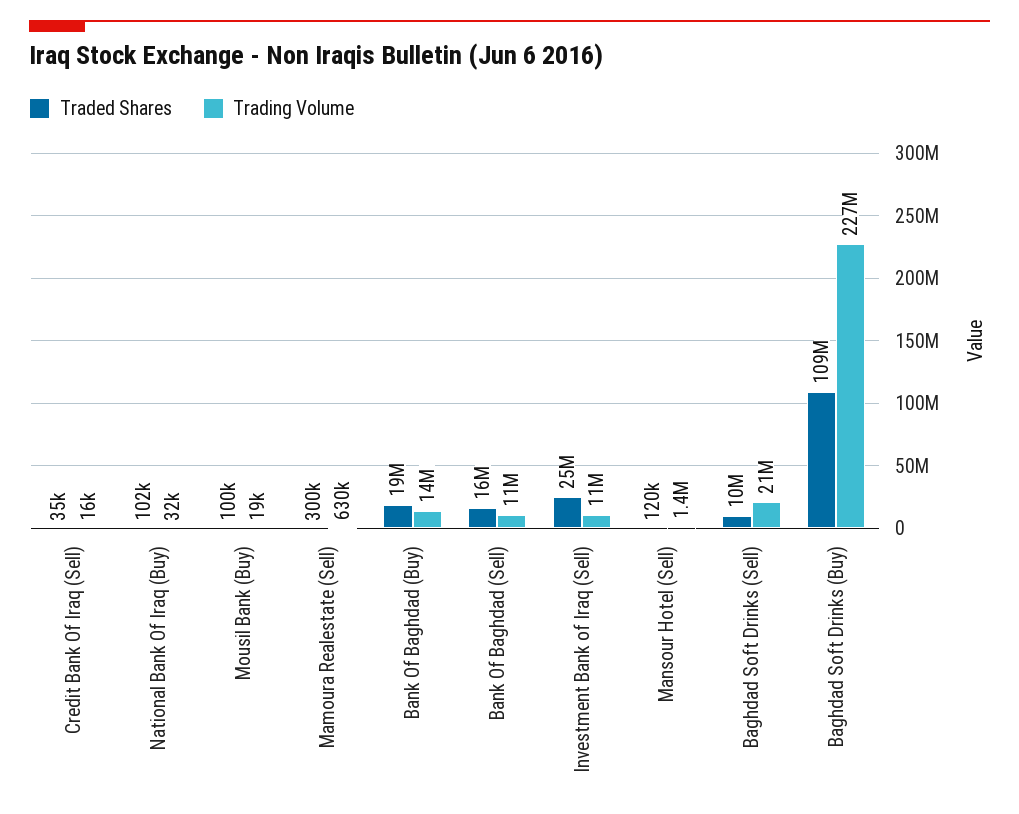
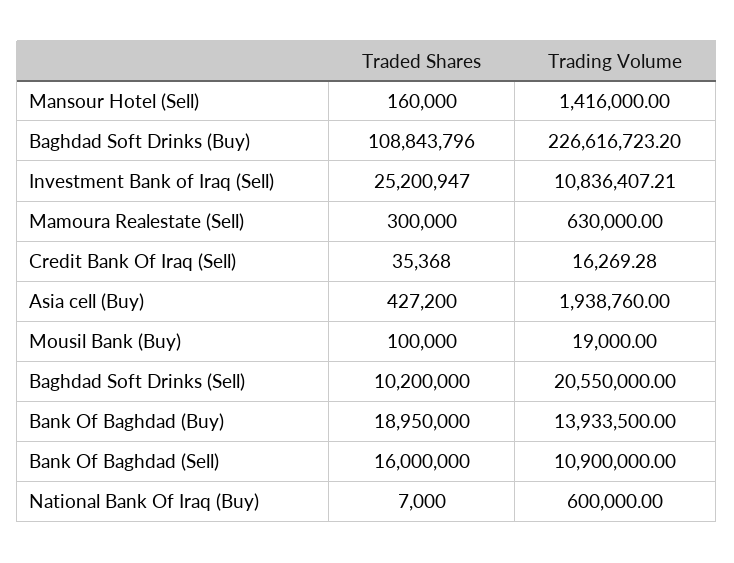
  {
    "Traded Shares": {
      "Credit Bank Of Iraq (Sell)": 35368,
-     "National Bank Of Iraq (Buy)": 102000,
+     "National Bank Of Iraq (Buy)": 7000,
      "Mousil Bank (Buy)": 100000,
      "Mamoura Realestate (Sell)": 300000,
      "Bank Of Baghdad (Buy)": 18950000,
      "Bank Of Baghdad (Sell)": 16000000,
      "Investment Bank of Iraq (Sell)": 25200947,
-     "Mansour Hotel (Sell)": 120000,
+     "Mansour Hotel (Sell)": 160000,
      "Baghdad Soft Drinks (Sell)": 10200000,
-     "Baghdad Soft Drinks (Buy)": 108843796
+     "Baghdad Soft Drinks (Buy)": 108843796,
+     "Asia cell (Buy)": 427200
    },
    "Trading Volume": {
      "Credit Bank Of Iraq (Sell)": 16269.28,
-     "National Bank Of Iraq (Buy)": 32000,
+     "National Bank Of Iraq (Buy)": 600000,
      "Mousil Bank (Buy)": 19000,
      "Mamoura Realestate (Sell)": 630000,
      "Bank Of Baghdad (Buy)": 13933500,
      "Bank Of Baghdad (Sell)": 10900000,
      "Investment Bank of Iraq (Sell)": 10836407.21,
      "Mansour Hotel (Sell)": 1416000,
      "Baghdad Soft Drinks (Sell)": 20550000,
-     "Baghdad Soft Drinks (Buy)": 226616723.2
+     "Baghdad Soft Drinks (Buy)": 226616723.2,
+     "Asia cell (Buy)": 1938760
    }
  }

